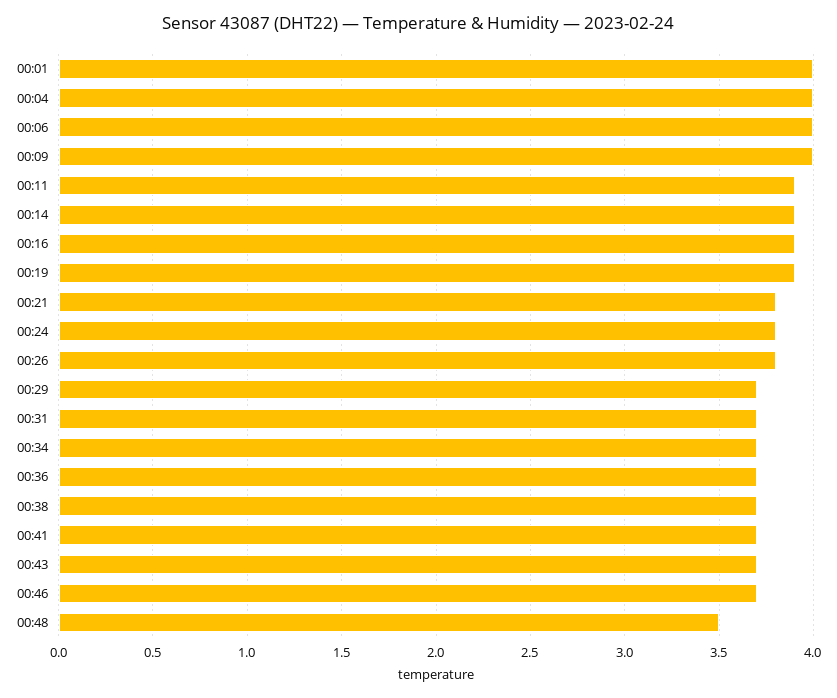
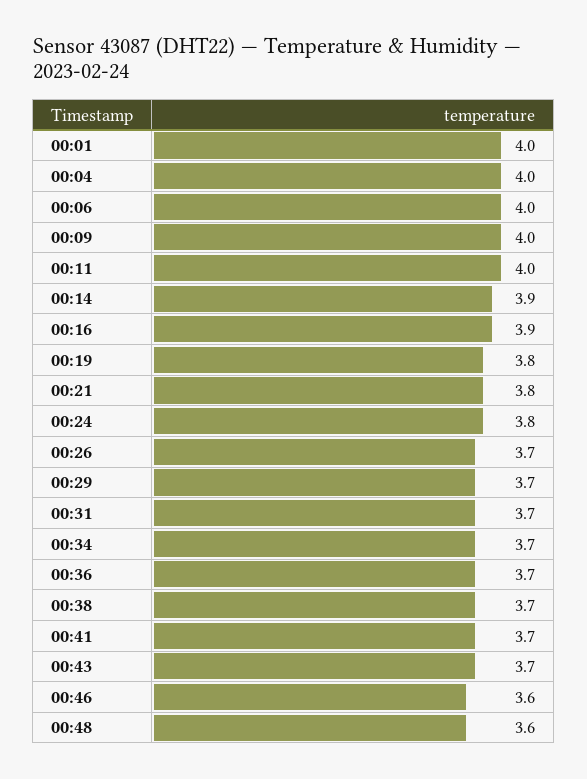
  {
    "00:01": 4,
    "00:04": 4,
    "00:06": 4,
    "00:09": 4,
-   "00:11": 3.9,
+   "00:11": 4,
    "00:14": 3.9,
    "00:16": 3.9,
-   "00:19": 3.9,
+   "00:19": 3.8,
    "00:21": 3.8,
    "00:24": 3.8,
-   "00:26": 3.8,
+   "00:26": 3.7,
    "00:29": 3.7,
    "00:31": 3.7,
    "00:34": 3.7,
    "00:36": 3.7,
    "00:38": 3.7,
    "00:41": 3.7,
    "00:43": 3.7,
-   "00:46": 3.7,
+   "00:46": 3.6,
-   "00:48": 3.5
+   "00:48": 3.6
  }

